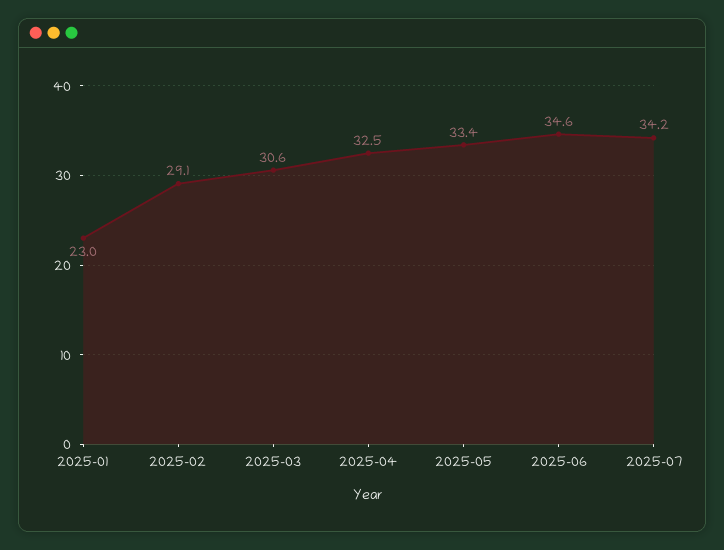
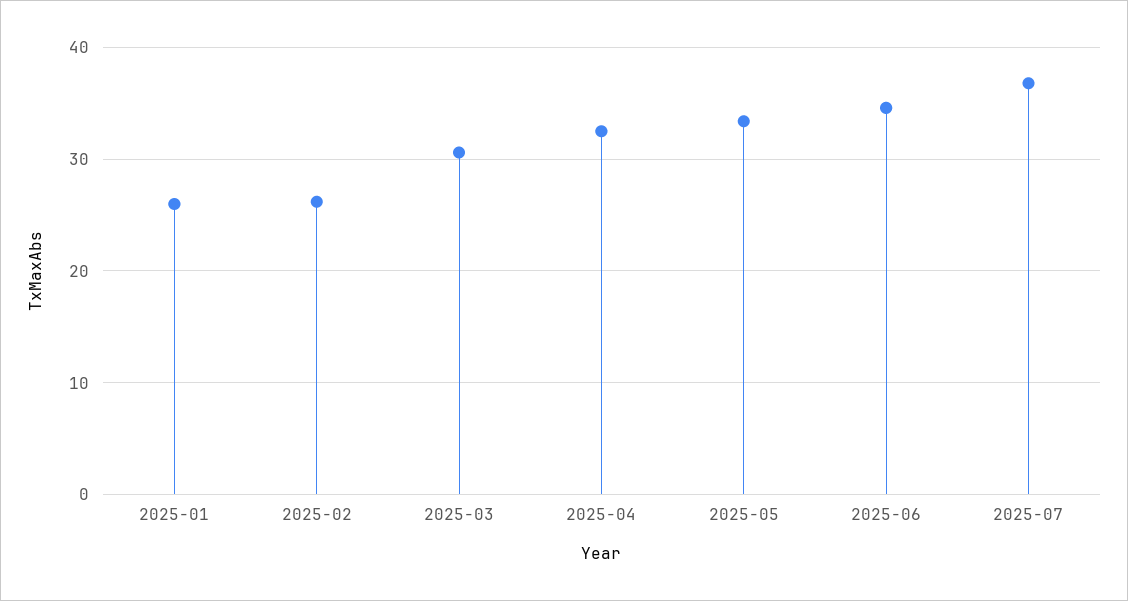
  {
-   "2025-01": 23,
+   "2025-01": 26,
-   "2025-02": 29.1,
+   "2025-02": 26,
    "2025-03": 30.6,
    "2025-04": 32.5,
    "2025-05": 33.4,
    "2025-06": 34.6,
-   "2025-07": 34.2
+   "2025-07": 37
  }

